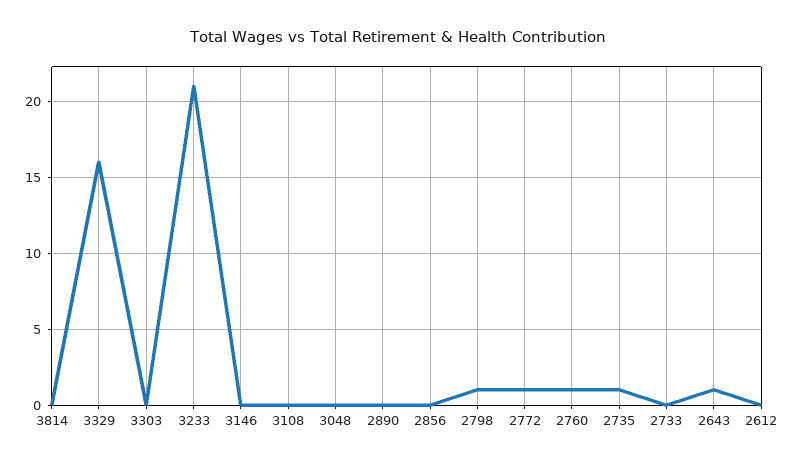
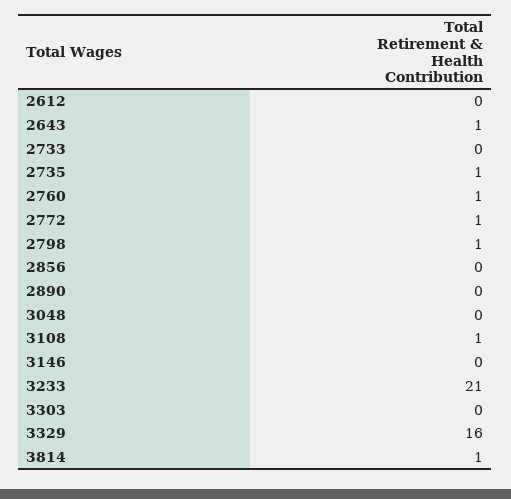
  {
-   "3814": 0,
+   "3814": 1,
    "3329": 16,
    "3303": 0,
    "3233": 21,
    "3146": 0,
-   "3108": 0,
+   "3108": 1,
    "3048": 0,
    "2890": 0,
    "2856": 0,
    "2798": 1,
    "2772": 1,
    "2760": 1,
    "2735": 1,
    "2733": 0,
    "2643": 1,
    "2612": 0
  }

